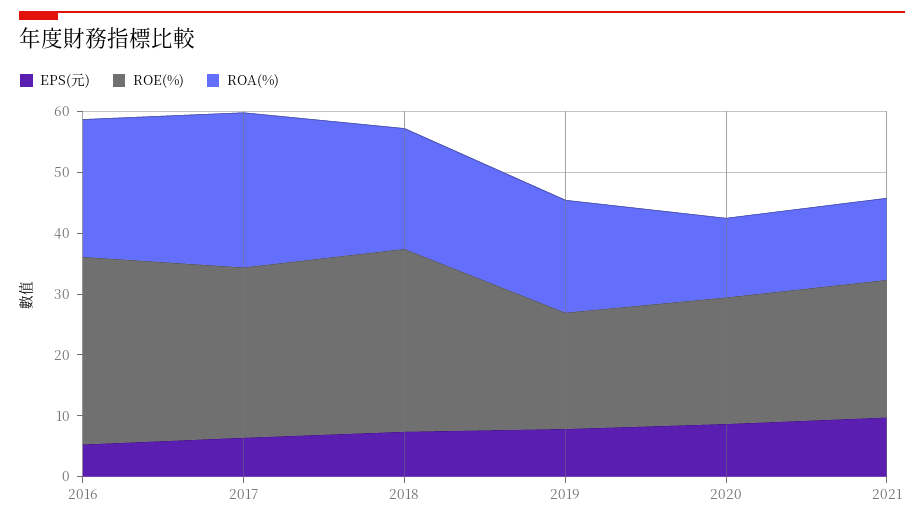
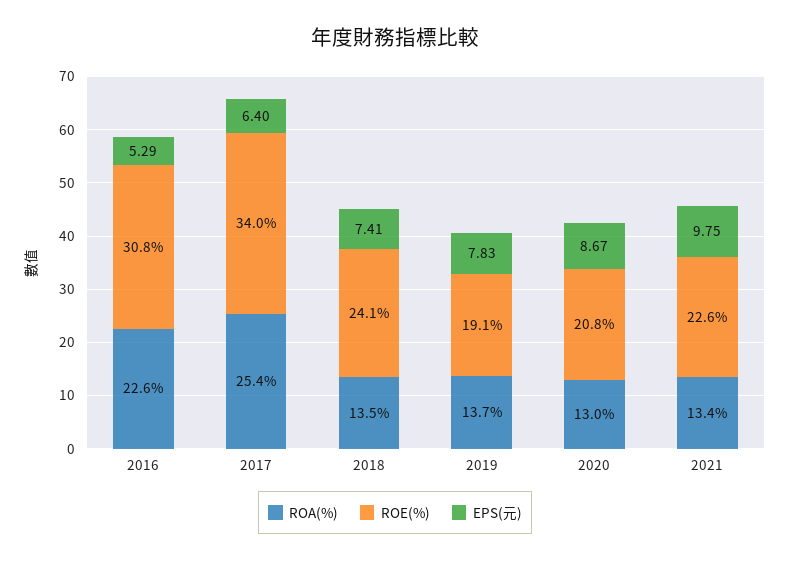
  {
    "EPS(元)": {
      "2016": 5.29,
      "2017": 6.4,
      "2018": 7.41,
      "2019": 7.83,
      "2020": 8.67,
      "2021": 9.75
    },
    "ROE(%)": {
      "2016": 30.8,
-     "2017": 28,
+     "2017": 34,
-     "2018": 30,
+     "2018": 24.1,
      "2019": 19.1,
      "2020": 20.8,
      "2021": 22.6
    },
    "ROA(%)": {
      "2016": 22.6,
      "2017": 25.4,
-     "2018": 20,
+     "2018": 13.5,
-     "2019": 18,
+     "2019": 13.7,
      "2020": 13,
      "2021": 13.4
    }
  }

